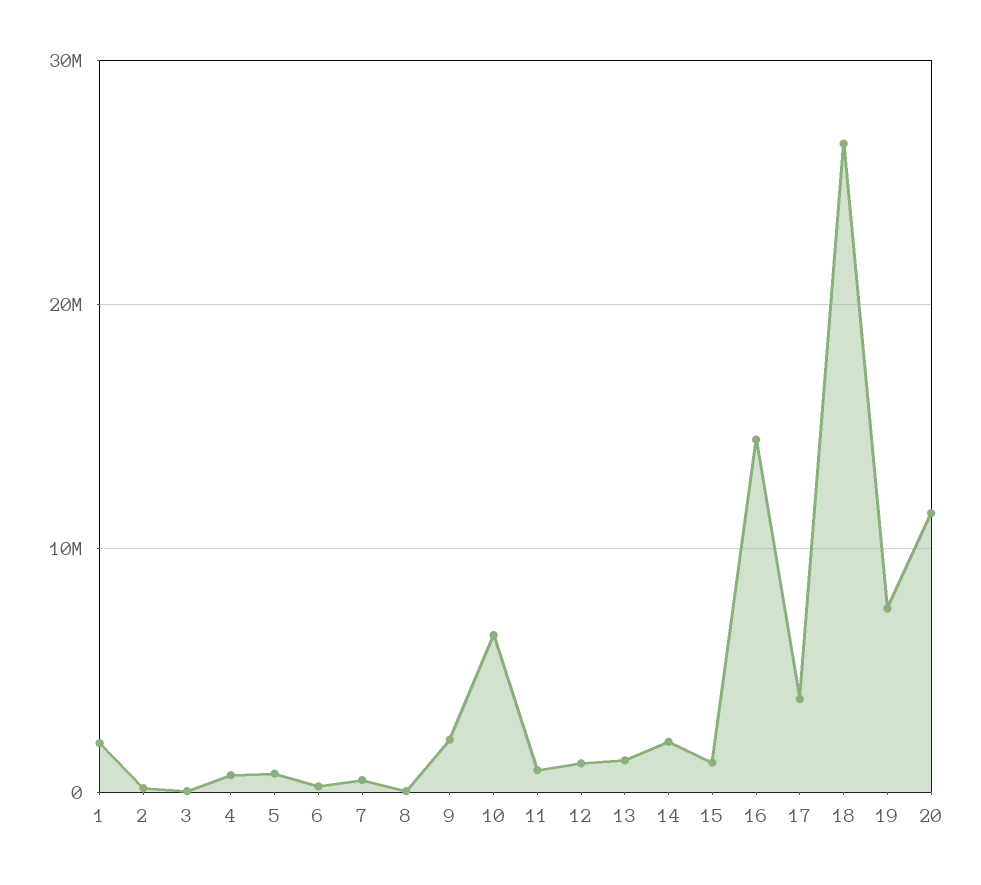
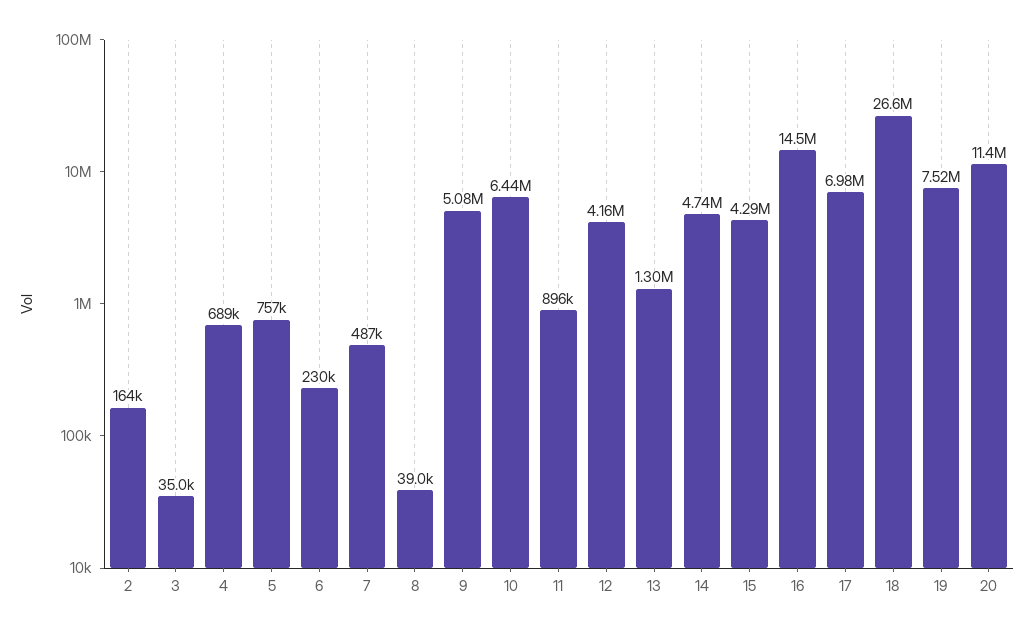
  {
-   "1": 2000000,
    "2": 164000,
    "3": 35000,
    "4": 689000,
    "5": 757000,
    "6": 230000,
    "7": 487000,
    "8": 39000,
-   "9": 2000000,
+   "9": 5080000,
    "10": 6440000,
    "11": 896000,
-   "12": 1000000,
+   "12": 4160000,
    "13": 1300000,
-   "14": 2000000,
+   "14": 4740000,
-   "15": 1000000,
+   "15": 4290000,
    "16": 14500000,
-   "17": 4000000,
+   "17": 6980000,
    "18": 26600000,
    "19": 7520000,
    "20": 11400000
  }

